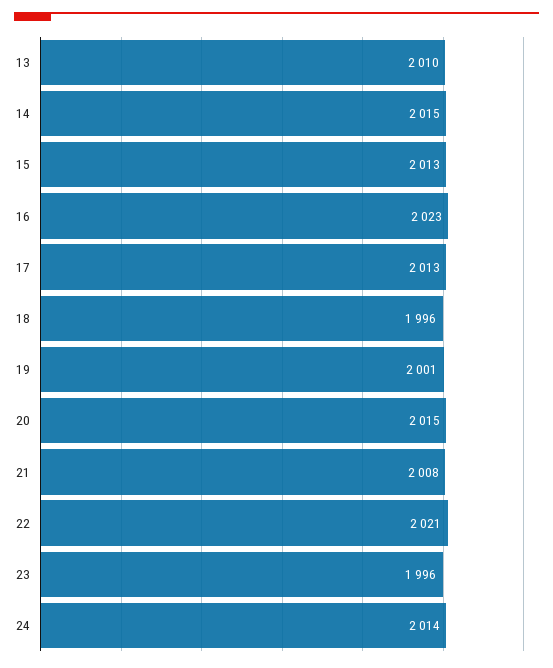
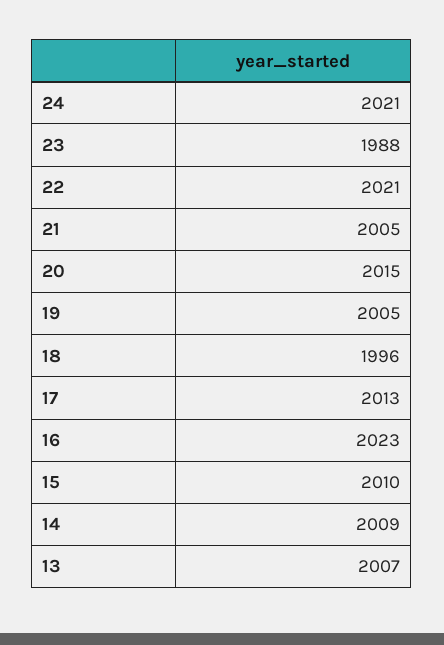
  {
-   "13": 2010,
+   "13": 2007,
-   "14": 2015,
+   "14": 2009,
-   "15": 2013,
+   "15": 2010,
    "16": 2023,
    "17": 2013,
    "18": 1996,
-   "19": 2001,
+   "19": 2005,
    "20": 2015,
-   "21": 2008,
+   "21": 2005,
    "22": 2021,
-   "23": 1996,
+   "23": 1988,
-   "24": 2014
+   "24": 2021
  }

